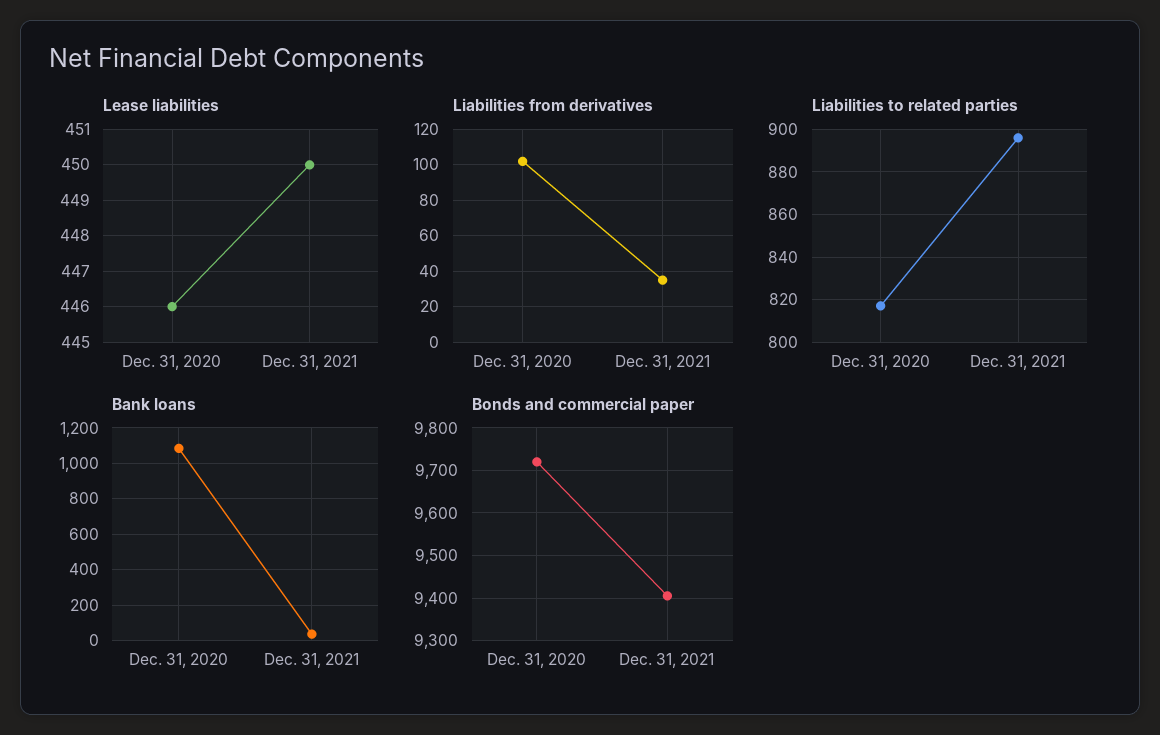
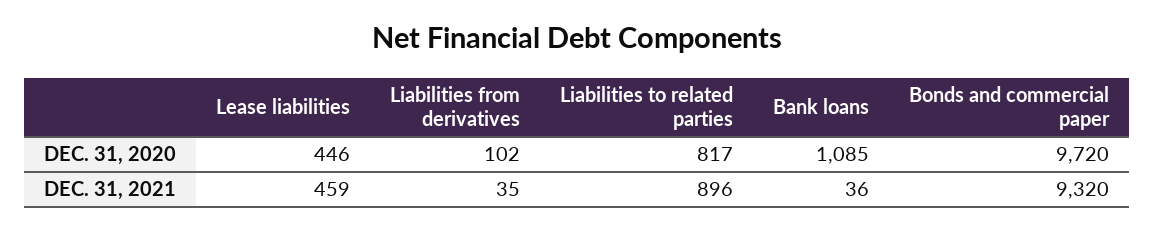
  {
    "Lease liabilities": {
      "Dec. 31, 2020": 446,
-     "Dec. 31, 2021": 450
+     "Dec. 31, 2021": 459
    },
    "Liabilities from derivatives": {
      "Dec. 31, 2020": 102,
      "Dec. 31, 2021": 35
    },
    "Liabilities to related parties": {
      "Dec. 31, 2020": 817,
      "Dec. 31, 2021": 896
    },
    "Bank loans": {
      "Dec. 31, 2020": 1085,
      "Dec. 31, 2021": 36
    },
    "Bonds and commercial paper": {
      "Dec. 31, 2020": 9720,
-     "Dec. 31, 2021": 9400
+     "Dec. 31, 2021": 9320
    }
  }

